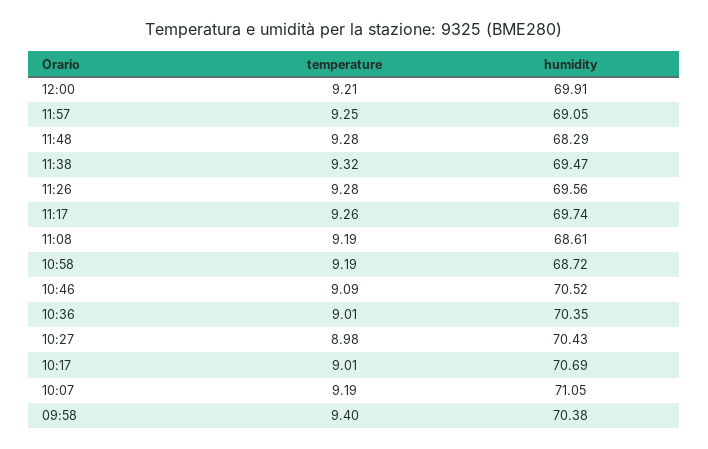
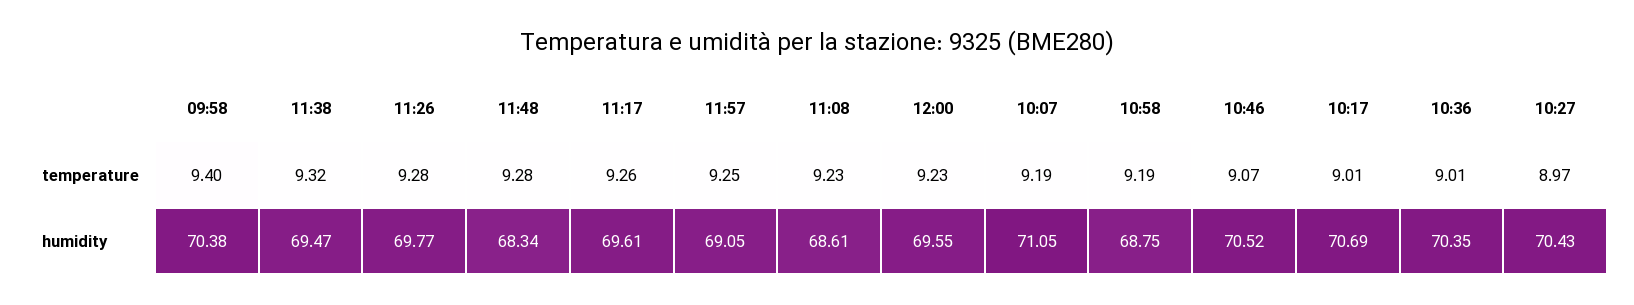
  {
    "temperature": {
-     "12:00": 9.21,
+     "12:00": 9.23,
      "11:57": 9.25,
      "11:48": 9.28,
      "11:38": 9.32,
      "11:26": 9.28,
      "11:17": 9.26,
-     "11:08": 9.19,
+     "11:08": 9.23,
      "10:58": 9.19,
-     "10:46": 9.09,
+     "10:46": 9.07,
      "10:36": 9.01,
-     "10:27": 8.98,
+     "10:27": 8.97,
      "10:17": 9.01,
      "10:07": 9.19,
      "09:58": 9.4
    },
    "humidity": {
-     "12:00": 69.91,
+     "12:00": 69.55,
      "11:57": 69.05,
-     "11:48": 68.29,
+     "11:48": 68.34,
      "11:38": 69.47,
-     "11:26": 69.56,
+     "11:26": 69.77,
-     "11:17": 69.74,
+     "11:17": 69.61,
      "11:08": 68.61,
-     "10:58": 68.72,
+     "10:58": 68.75,
      "10:46": 70.52,
      "10:36": 70.35,
      "10:27": 70.43,
      "10:17": 70.69,
      "10:07": 71.05,
      "09:58": 70.38
    }
  }

